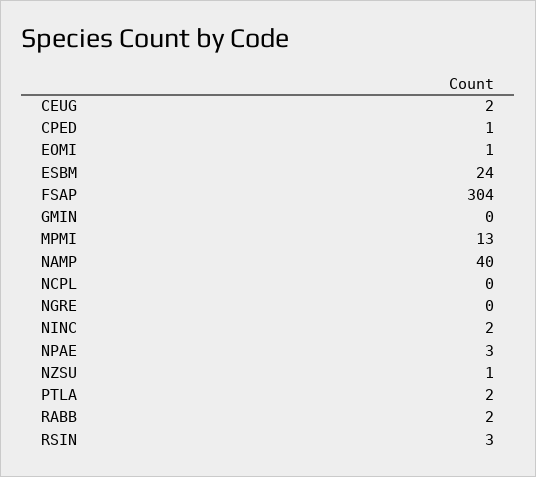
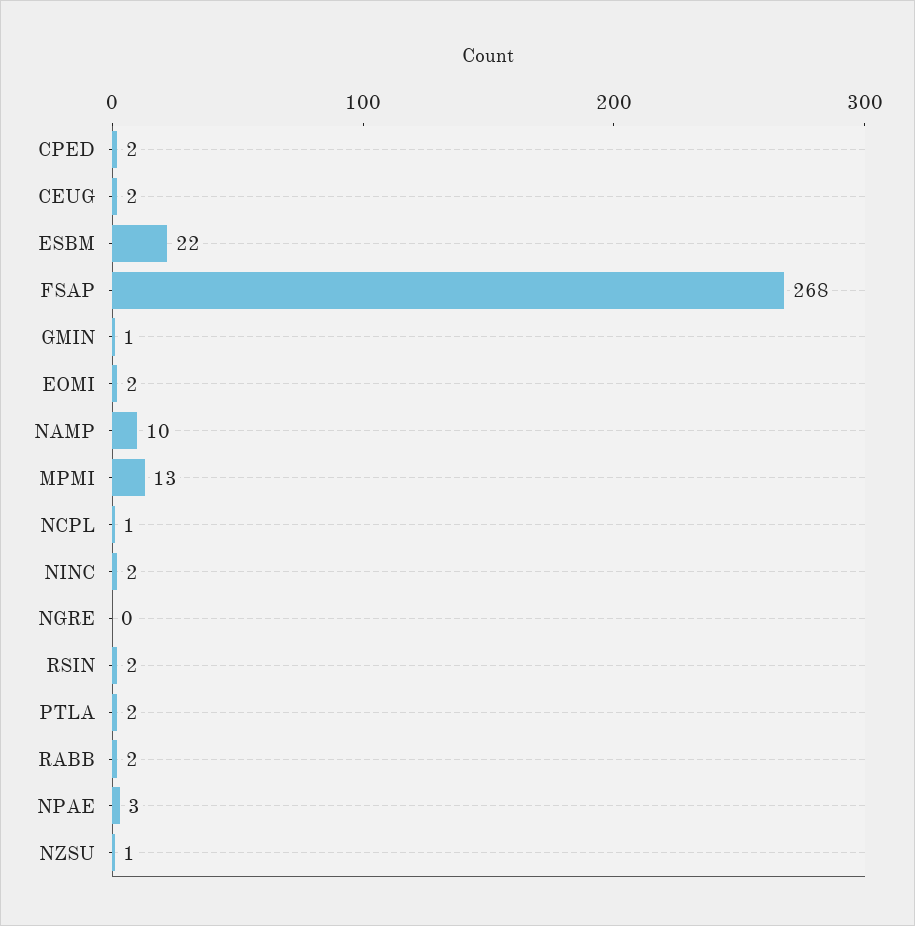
  {
    "CEUG": 2,
-   "CPED": 1,
+   "CPED": 2,
-   "EOMI": 1,
+   "EOMI": 2,
-   "ESBM": 24,
+   "ESBM": 22,
-   "FSAP": 304,
+   "FSAP": 268,
-   "GMIN": 0,
+   "GMIN": 1,
    "MPMI": 13,
-   "NAMP": 40,
+   "NAMP": 10,
-   "NCPL": 0,
+   "NCPL": 1,
    "NGRE": 0,
    "NINC": 2,
    "NPAE": 3,
    "NZSU": 1,
    "PTLA": 2,
    "RABB": 2,
-   "RSIN": 3
+   "RSIN": 2
  }

